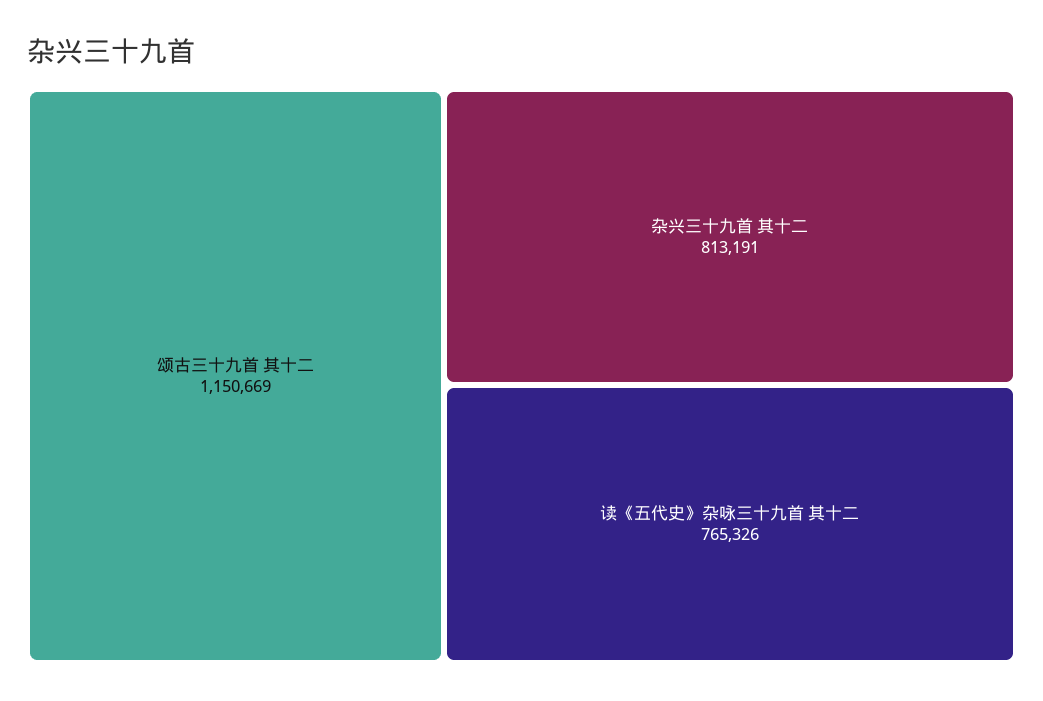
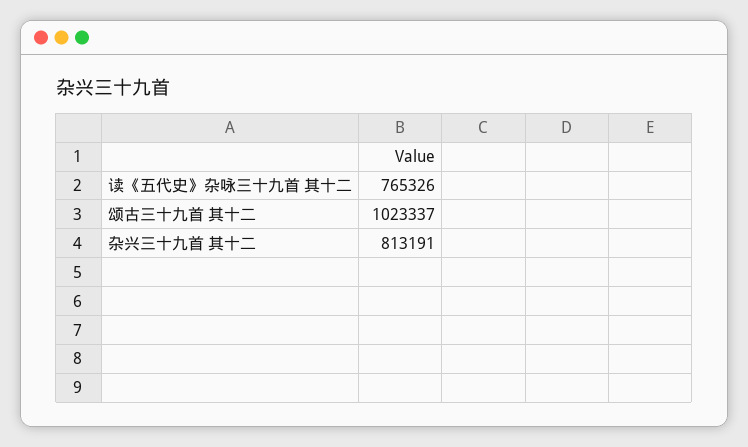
  {
-   "颂古三十九首 其十二": 1150669,
+   "颂古三十九首 其十二": 1023337,
    "杂兴三十九首 其十二": 813191,
    "读《五代史》杂咏三十九首 其十二": 765326
  }

